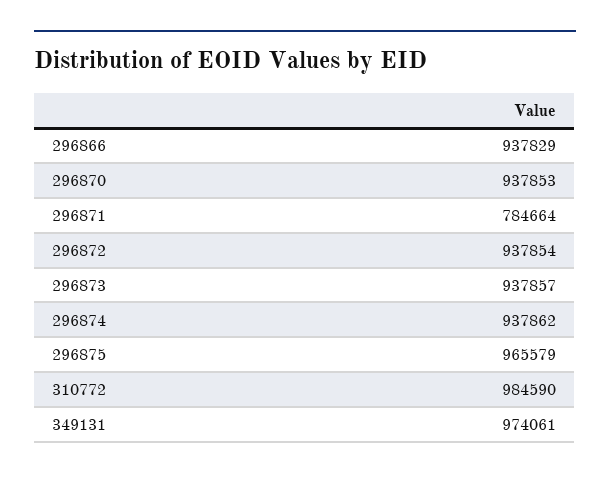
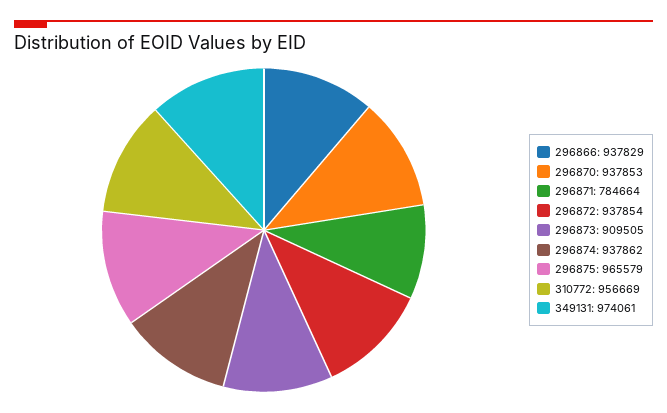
  {
    "296866": 937829,
    "296870": 937853,
    "296871": 784664,
    "296872": 937854,
-   "296873": 937857,
+   "296873": 909505,
    "296874": 937862,
    "296875": 965579,
-   "310772": 984590,
+   "310772": 956669,
    "349131": 974061
  }

